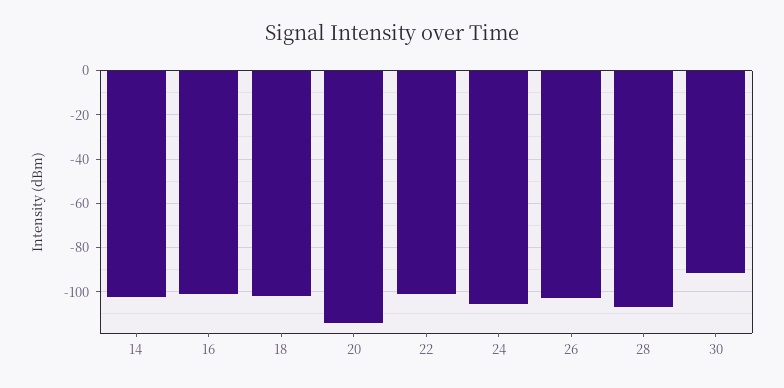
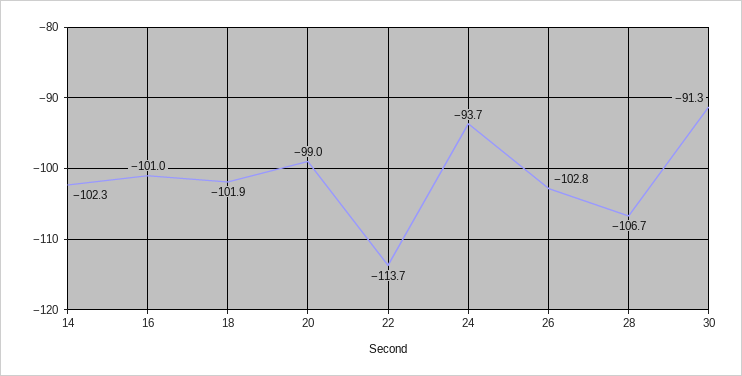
  {
    "14": -102.3,
    "16": -101,
    "18": -101.9,
-   "20": -115,
+   "20": -99,
-   "22": -100,
+   "22": -113.7,
-   "24": -105,
+   "24": -93.7,
    "26": -102.8,
    "28": -106.7,
    "30": -91.3
  }

